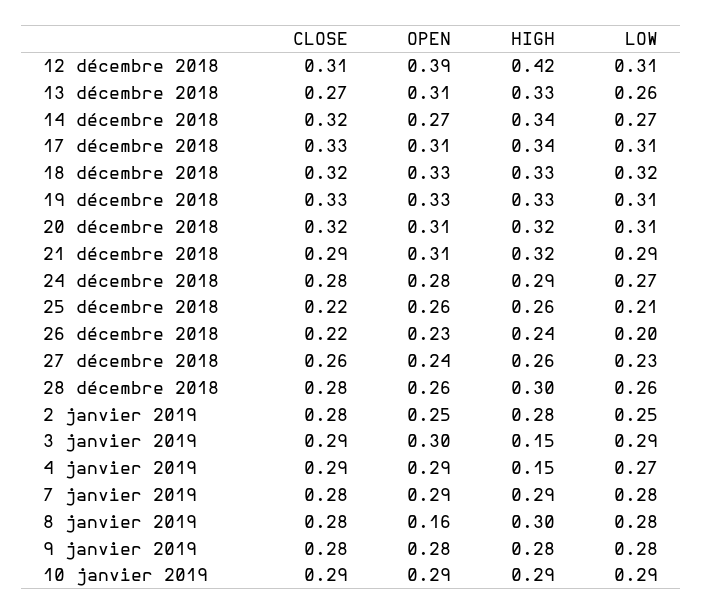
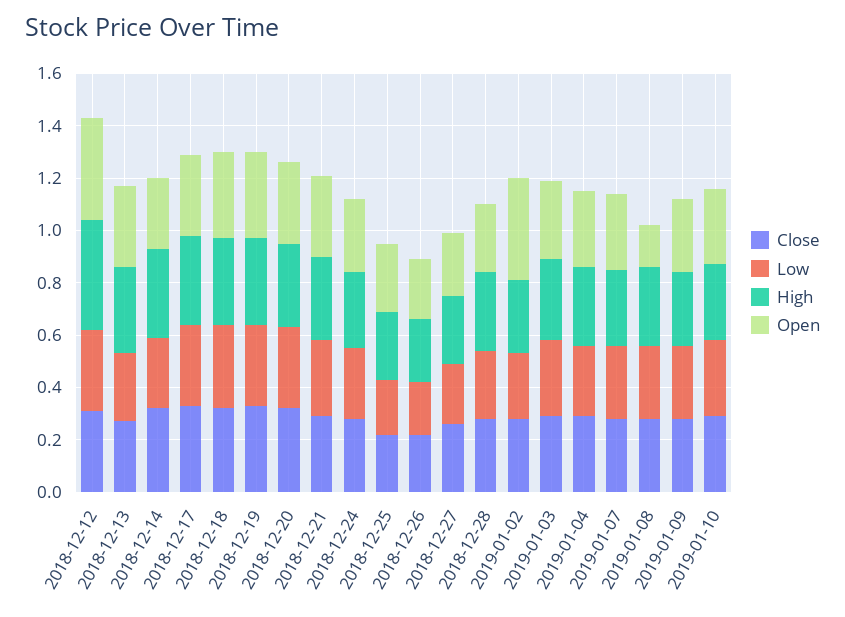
  {
    "CLOSE": {
      "12 décembre 2018": 0.31,
      "13 décembre 2018": 0.27,
      "14 décembre 2018": 0.32,
      "17 décembre 2018": 0.33,
      "18 décembre 2018": 0.32,
      "19 décembre 2018": 0.33,
      "20 décembre 2018": 0.32,
      "21 décembre 2018": 0.29,
      "24 décembre 2018": 0.28,
      "25 décembre 2018": 0.22,
      "26 décembre 2018": 0.22,
      "27 décembre 2018": 0.26,
      "28 décembre 2018": 0.28,
      "2 janvier 2019": 0.28,
      "3 janvier 2019": 0.29,
      "4 janvier 2019": 0.29,
      "7 janvier 2019": 0.28,
      "8 janvier 2019": 0.28,
      "9 janvier 2019": 0.28,
      "10 janvier 2019": 0.29
    },
    "OPEN": {
      "12 décembre 2018": 0.39,
      "13 décembre 2018": 0.31,
      "14 décembre 2018": 0.27,
      "17 décembre 2018": 0.31,
      "18 décembre 2018": 0.33,
      "19 décembre 2018": 0.33,
      "20 décembre 2018": 0.31,
      "21 décembre 2018": 0.31,
      "24 décembre 2018": 0.28,
      "25 décembre 2018": 0.26,
      "26 décembre 2018": 0.23,
      "27 décembre 2018": 0.24,
      "28 décembre 2018": 0.26,
-     "2 janvier 2019": 0.25,
+     "2 janvier 2019": 0.4,
      "3 janvier 2019": 0.3,
      "4 janvier 2019": 0.29,
      "7 janvier 2019": 0.29,
      "8 janvier 2019": 0.16,
      "9 janvier 2019": 0.28,
      "10 janvier 2019": 0.29
    },
    "HIGH": {
      "12 décembre 2018": 0.42,
      "13 décembre 2018": 0.33,
      "14 décembre 2018": 0.34,
      "17 décembre 2018": 0.34,
      "18 décembre 2018": 0.33,
      "19 décembre 2018": 0.33,
      "20 décembre 2018": 0.32,
      "21 décembre 2018": 0.32,
      "24 décembre 2018": 0.29,
      "25 décembre 2018": 0.26,
      "26 décembre 2018": 0.24,
      "27 décembre 2018": 0.26,
      "28 décembre 2018": 0.3,
      "2 janvier 2019": 0.28,
-     "3 janvier 2019": 0.15,
+     "3 janvier 2019": 0.3,
-     "4 janvier 2019": 0.15,
+     "4 janvier 2019": 0.3,
      "7 janvier 2019": 0.29,
      "8 janvier 2019": 0.3,
      "9 janvier 2019": 0.28,
      "10 janvier 2019": 0.29
    },
    "LOW": {
      "12 décembre 2018": 0.31,
      "13 décembre 2018": 0.26,
      "14 décembre 2018": 0.27,
      "17 décembre 2018": 0.31,
      "18 décembre 2018": 0.32,
      "19 décembre 2018": 0.31,
      "20 décembre 2018": 0.31,
      "21 décembre 2018": 0.29,
      "24 décembre 2018": 0.27,
      "25 décembre 2018": 0.21,
      "26 décembre 2018": 0.2,
      "27 décembre 2018": 0.23,
      "28 décembre 2018": 0.26,
      "2 janvier 2019": 0.25,
      "3 janvier 2019": 0.29,
      "4 janvier 2019": 0.27,
      "7 janvier 2019": 0.28,
      "8 janvier 2019": 0.28,
      "9 janvier 2019": 0.28,
      "10 janvier 2019": 0.29
    }
  }

